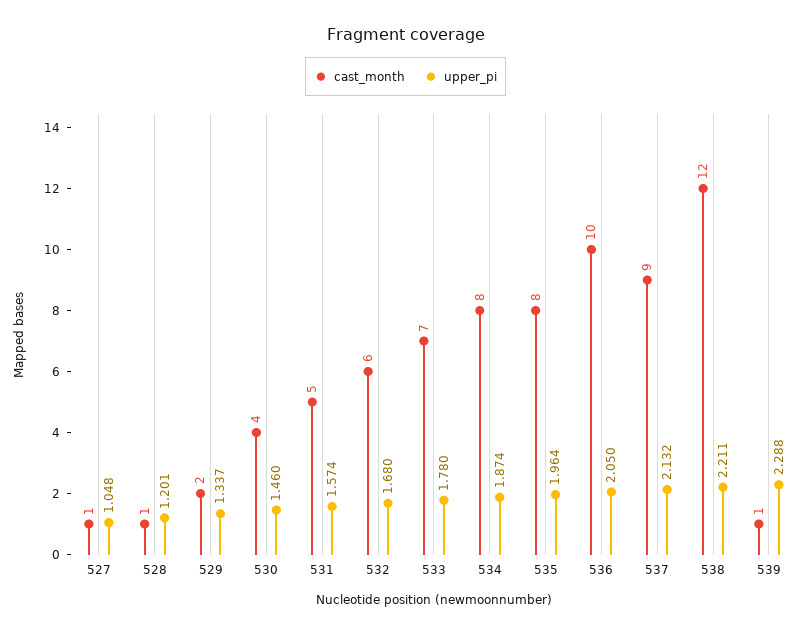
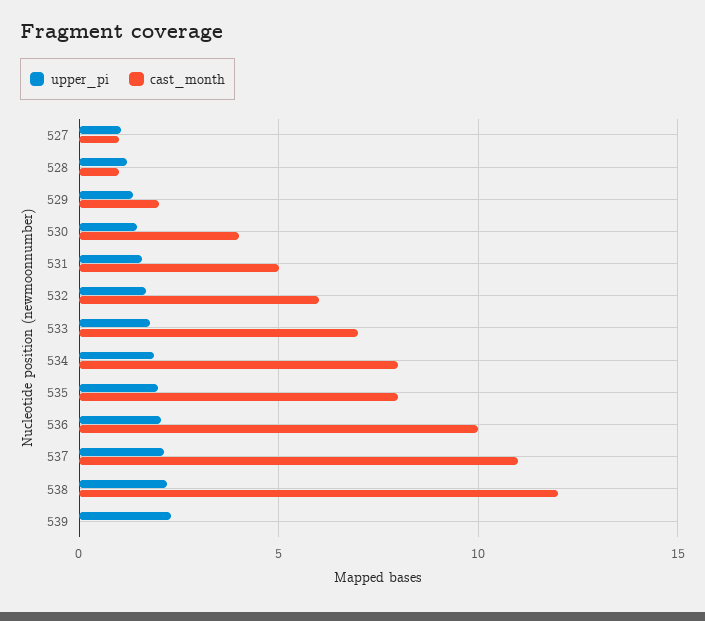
  {
    "cast_month": {
      "527": 1,
      "528": 1,
      "529": 2,
      "530": 4,
      "531": 5,
      "532": 6,
      "533": 7,
      "534": 8,
      "535": 8,
      "536": 10,
-     "537": 9,
+     "537": 11,
      "538": 12,
-     "539": 1
+     "539": 0
    },
    "upper_pi": {
      "527": 1.048,
      "528": 1.201,
      "529": 1.337,
      "530": 1.46,
      "531": 1.574,
      "532": 1.68,
      "533": 1.78,
      "534": 1.874,
      "535": 1.964,
      "536": 2.05,
      "537": 2.132,
      "538": 2.211,
      "539": 2.288
    }
  }

